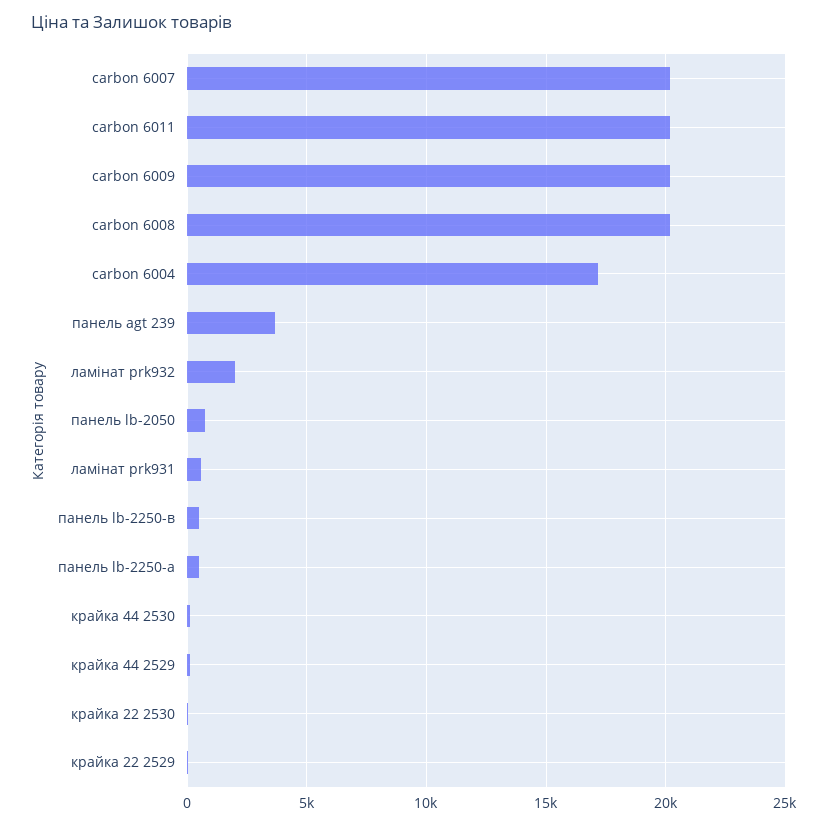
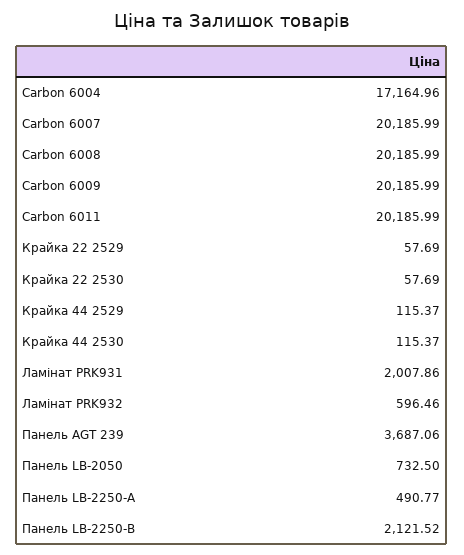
  {
    "carbon 6007": 20185.99,
    "carbon 6011": 20185.99,
    "carbon 6009": 20185.99,
    "carbon 6008": 20185.99,
    "carbon 6004": 17164.96,
    "панель agt 239": 3687.06,
-   "ламінат prk932": 2000,
+   "ламінат prk932": 596.46,
    "панель lb-2050": 732.5,
-   "ламінат prk931": 500,
+   "ламінат prk931": 2007.86,
-   "панель lb-2250-в": 500,
+   "панель lb-2250-в": 2121.52,
    "панель lb-2250-а": 490.77,
    "крайка 44 2530": 115.37,
    "крайка 44 2529": 115.37,
    "крайка 22 2530": 57.69,
    "крайка 22 2529": 57.69
  }

